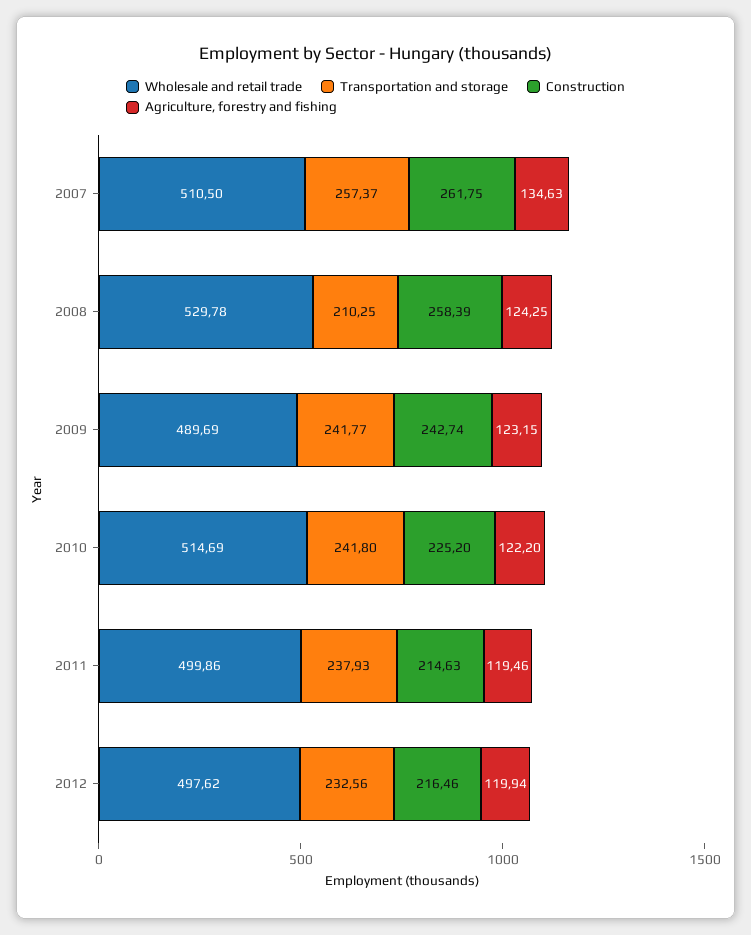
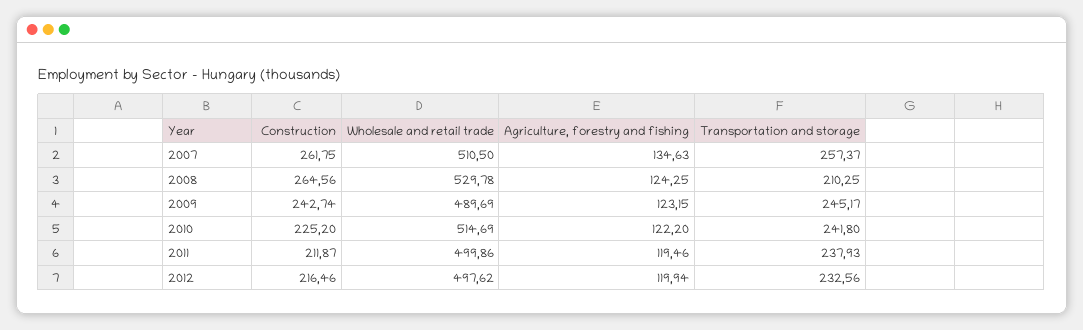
  {
    "Wholesale and retail trade": {
      "2007": 510.5,
      "2008": 529.78,
      "2009": 489.69,
      "2010": 514.69,
      "2011": 499.86,
      "2012": 497.62
    },
    "Transportation and storage": {
      "2007": 257.37,
      "2008": 210.25,
-     "2009": 241.77,
+     "2009": 245.17,
      "2010": 241.8,
      "2011": 237.93,
      "2012": 232.56
    },
    "Construction": {
      "2007": 261.75,
-     "2008": 258.39,
+     "2008": 264.56,
      "2009": 242.74,
      "2010": 225.2,
-     "2011": 214.63,
+     "2011": 211.87,
      "2012": 216.46
    },
    "Agriculture, forestry and fishing": {
      "2007": 134.63,
      "2008": 124.25,
      "2009": 123.15,
      "2010": 122.2,
      "2011": 119.46,
      "2012": 119.94
    }
  }

